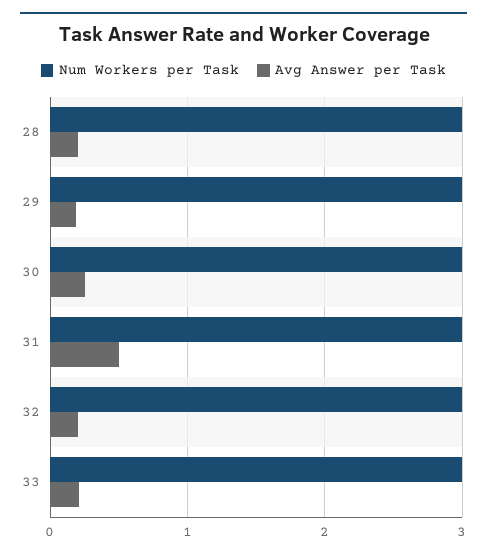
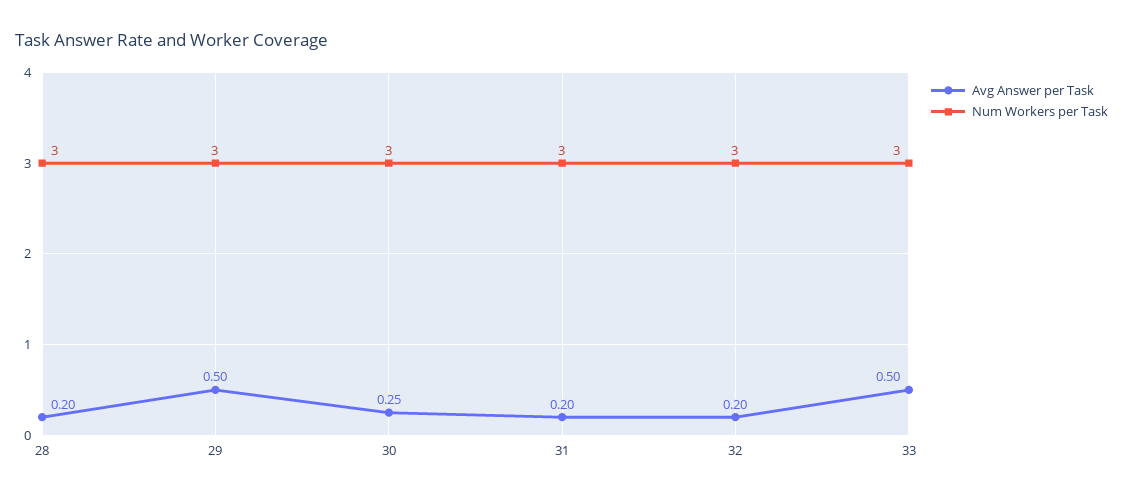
  {
    "Num Workers per Task": {
      "28": 3,
      "29": 3,
      "30": 3,
      "31": 3,
      "32": 3,
      "33": 3
    },
    "Avg Answer per Task": {
      "28": 0.2,
-     "29": 0.2,
+     "29": 0.5,
      "30": 0.25,
-     "31": 0.5,
+     "31": 0.2,
      "32": 0.2,
-     "33": 0.2
+     "33": 0.5
    }
  }

